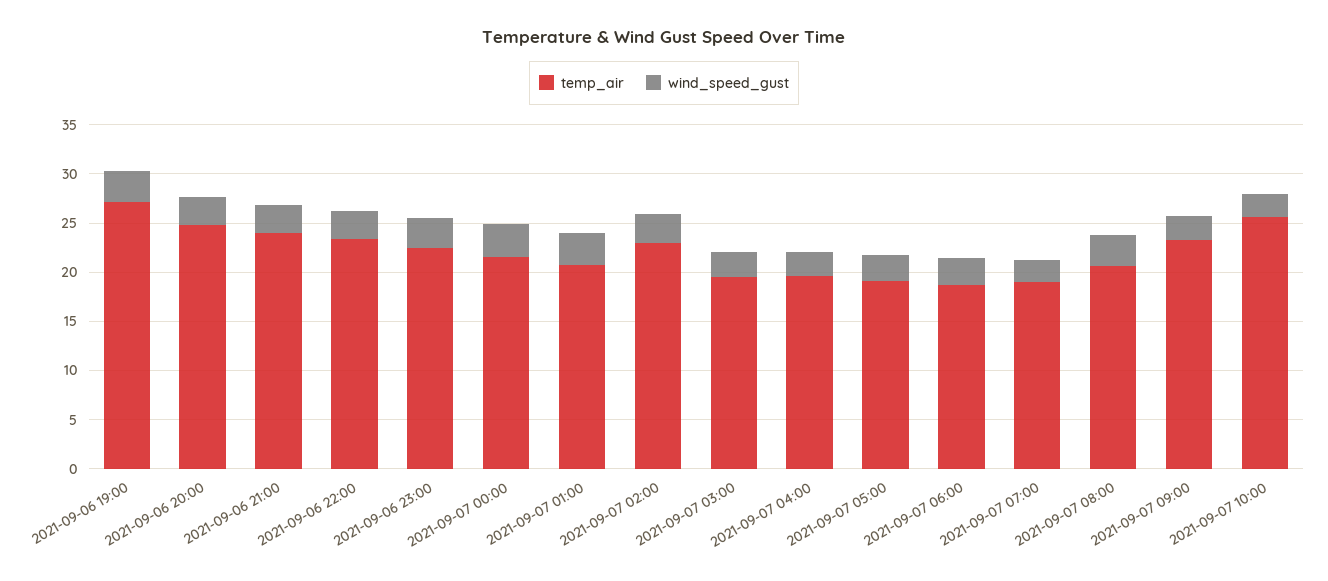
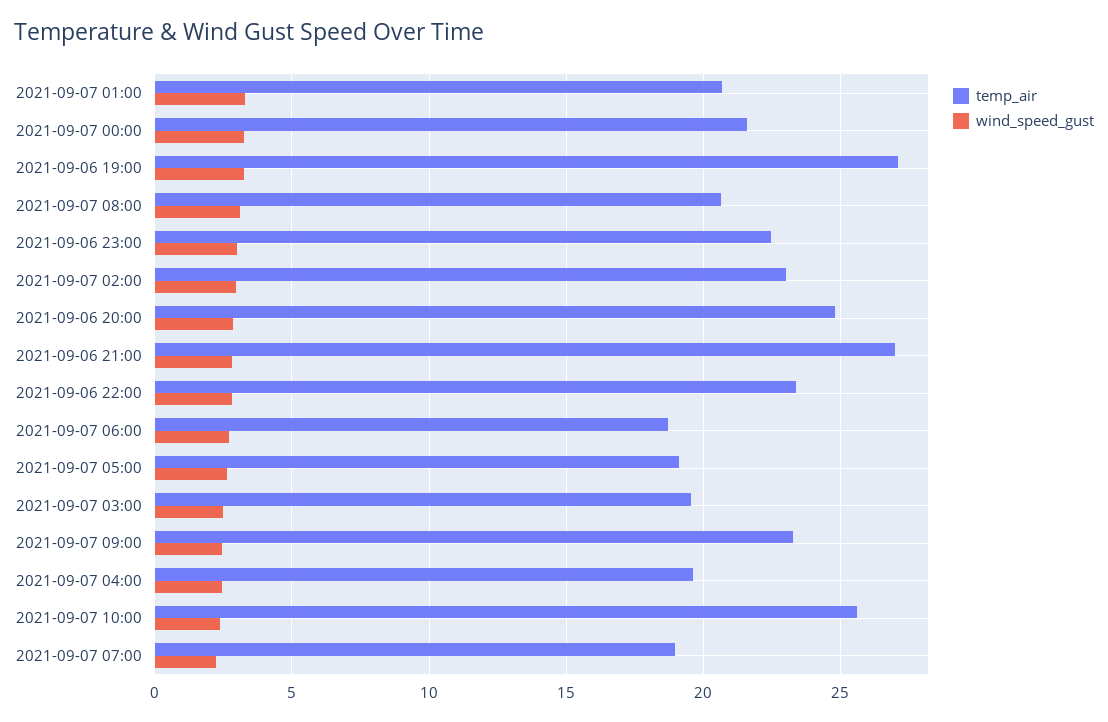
  {
    "temp_air": {
      "2021-09-06 19:00": 27,
      "2021-09-06 20:00": 25,
-     "2021-09-06 21:00": 24,
+     "2021-09-06 21:00": 27,
      "2021-09-06 22:00": 23.5,
      "2021-09-06 23:00": 22.5,
      "2021-09-07 00:00": 21.5,
      "2021-09-07 01:00": 20.5,
      "2021-09-07 02:00": 23,
      "2021-09-07 03:00": 19.5,
      "2021-09-07 04:00": 19.5,
      "2021-09-07 05:00": 19,
      "2021-09-07 06:00": 18.5,
      "2021-09-07 07:00": 19,
      "2021-09-07 08:00": 20.5,
      "2021-09-07 09:00": 23.5,
      "2021-09-07 10:00": 25.5
    },
    "wind_speed_gust": {
      "2021-09-06 19:00": 3,
      "2021-09-06 20:00": 3,
      "2021-09-06 21:00": 3,
      "2021-09-06 22:00": 3,
      "2021-09-06 23:00": 3,
      "2021-09-07 00:00": 3.5,
      "2021-09-07 01:00": 3.5,
      "2021-09-07 02:00": 3,
      "2021-09-07 03:00": 2.5,
      "2021-09-07 04:00": 2.5,
      "2021-09-07 05:00": 2.5,
      "2021-09-07 06:00": 2.5,
      "2021-09-07 07:00": 2,
      "2021-09-07 08:00": 3,
      "2021-09-07 09:00": 2.5,
      "2021-09-07 10:00": 2.5
    }
  }

